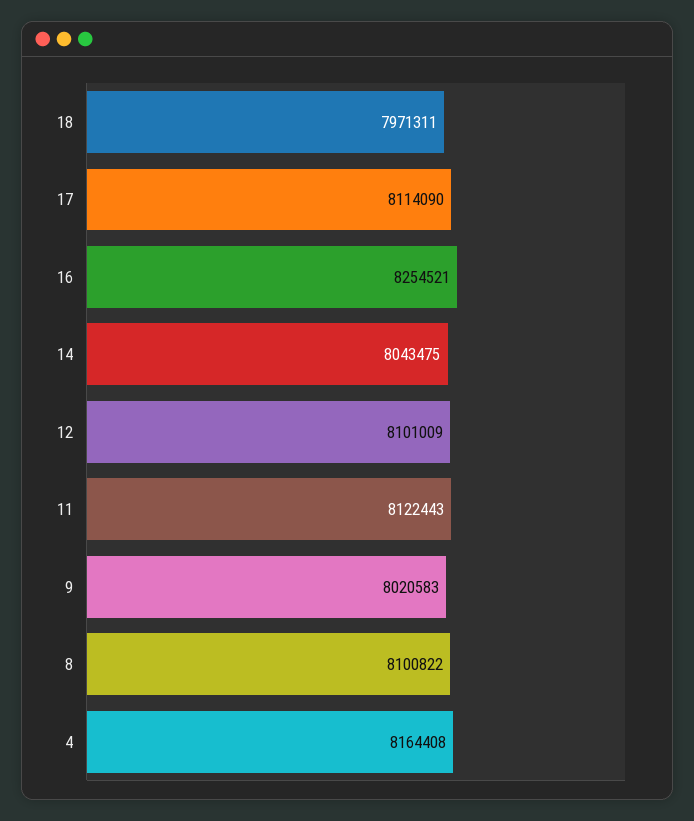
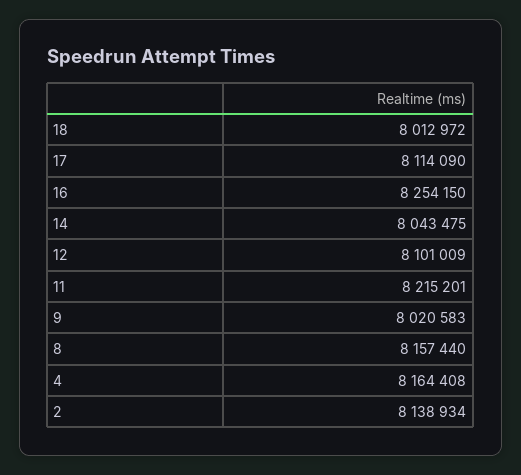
  {
-   "18": 7971311,
+   "18": 8012972,
    "17": 8114090,
-   "16": 8254521,
+   "16": 8254150,
    "14": 8043475,
    "12": 8101009,
-   "11": 8122443,
+   "11": 8215201,
    "9": 8020583,
-   "8": 8100822,
+   "8": 8157440,
-   "4": 8164408
+   "4": 8164408,
+   "2": 8138934
  }

